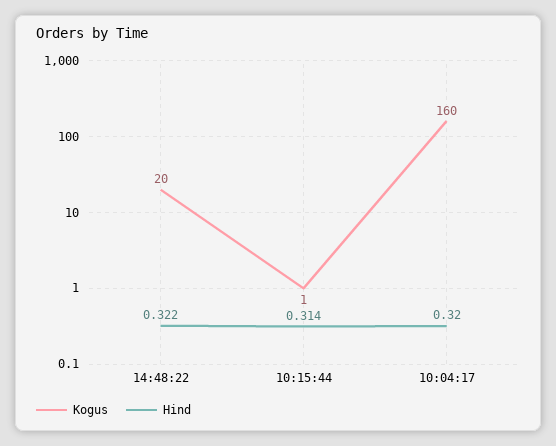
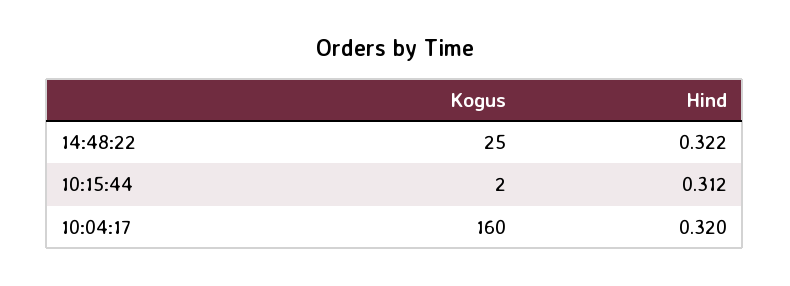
  {
    "Kogus": {
-     "14:48:22": 20,
+     "14:48:22": 25,
-     "10:15:44": 1,
+     "10:15:44": 2,
      "10:04:17": 160
    },
    "Hind": {
      "14:48:22": 0.322,
-     "10:15:44": 0.314,
+     "10:15:44": 0.312,
      "10:04:17": 0.32
    }
  }

